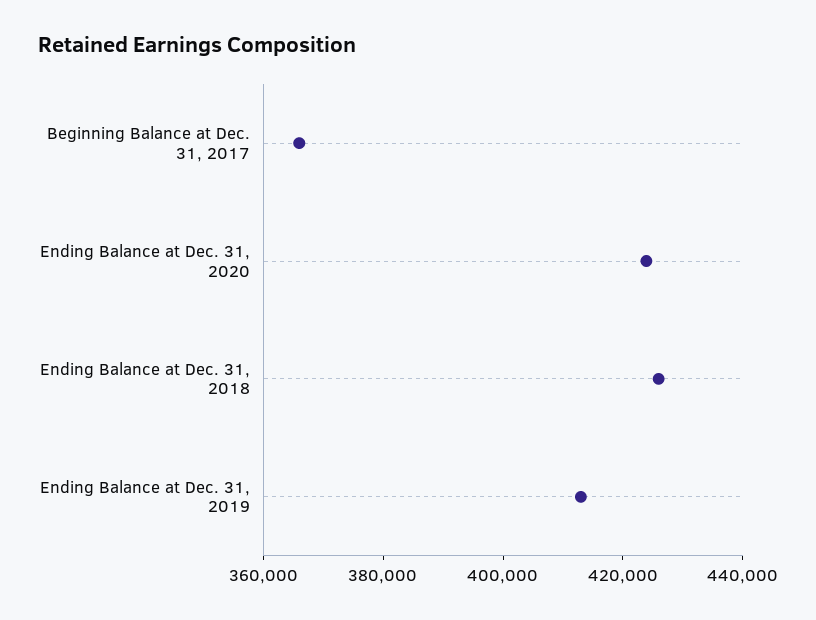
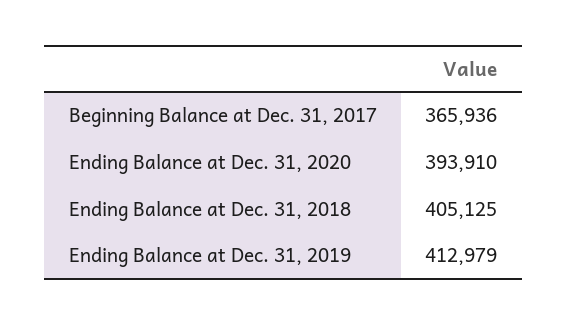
  {
    "Beginning Balance at Dec. 31, 2017": 365936,
-   "Ending Balance at Dec. 31, 2020": 425000,
+   "Ending Balance at Dec. 31, 2020": 393910,
-   "Ending Balance at Dec. 31, 2018": 425000,
+   "Ending Balance at Dec. 31, 2018": 405125,
    "Ending Balance at Dec. 31, 2019": 412979
  }

